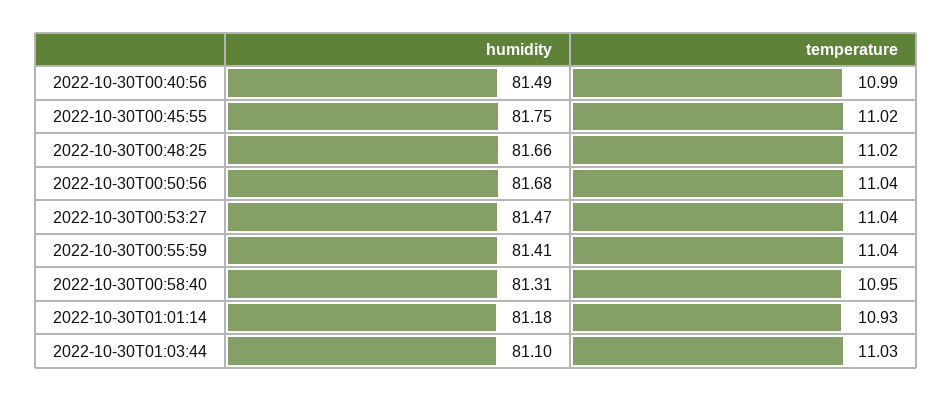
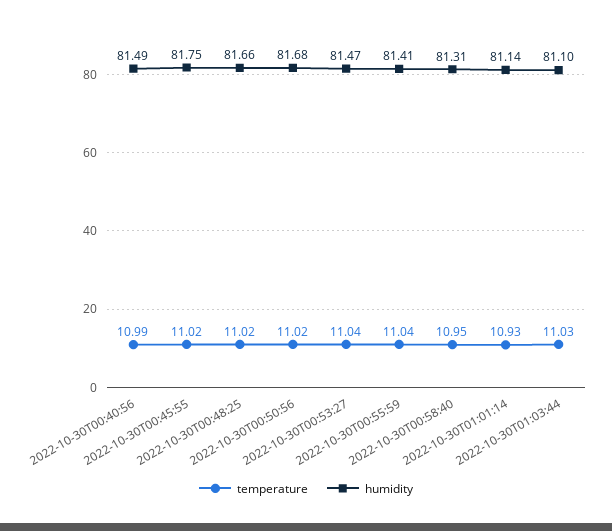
  {
    "humidity": {
      "2022-10-30T00:40:56": 81.49,
      "2022-10-30T00:45:55": 81.75,
      "2022-10-30T00:48:25": 81.66,
      "2022-10-30T00:50:56": 81.68,
      "2022-10-30T00:53:27": 81.47,
      "2022-10-30T00:55:59": 81.41,
      "2022-10-30T00:58:40": 81.31,
-     "2022-10-30T01:01:14": 81.18,
+     "2022-10-30T01:01:14": 81.14,
      "2022-10-30T01:03:44": 81.1
    },
    "temperature": {
      "2022-10-30T00:40:56": 10.99,
      "2022-10-30T00:45:55": 11.02,
      "2022-10-30T00:48:25": 11.02,
-     "2022-10-30T00:50:56": 11.04,
+     "2022-10-30T00:50:56": 11.02,
      "2022-10-30T00:53:27": 11.04,
      "2022-10-30T00:55:59": 11.04,
      "2022-10-30T00:58:40": 10.95,
      "2022-10-30T01:01:14": 10.93,
      "2022-10-30T01:03:44": 11.03
    }
  }

